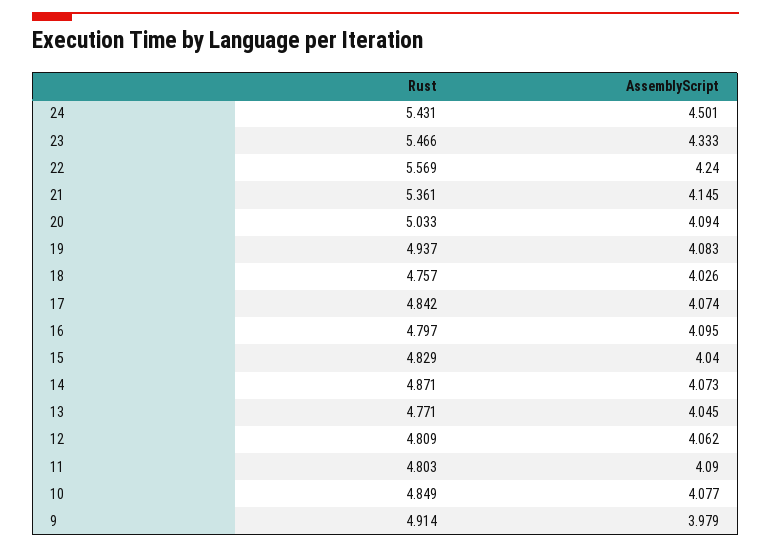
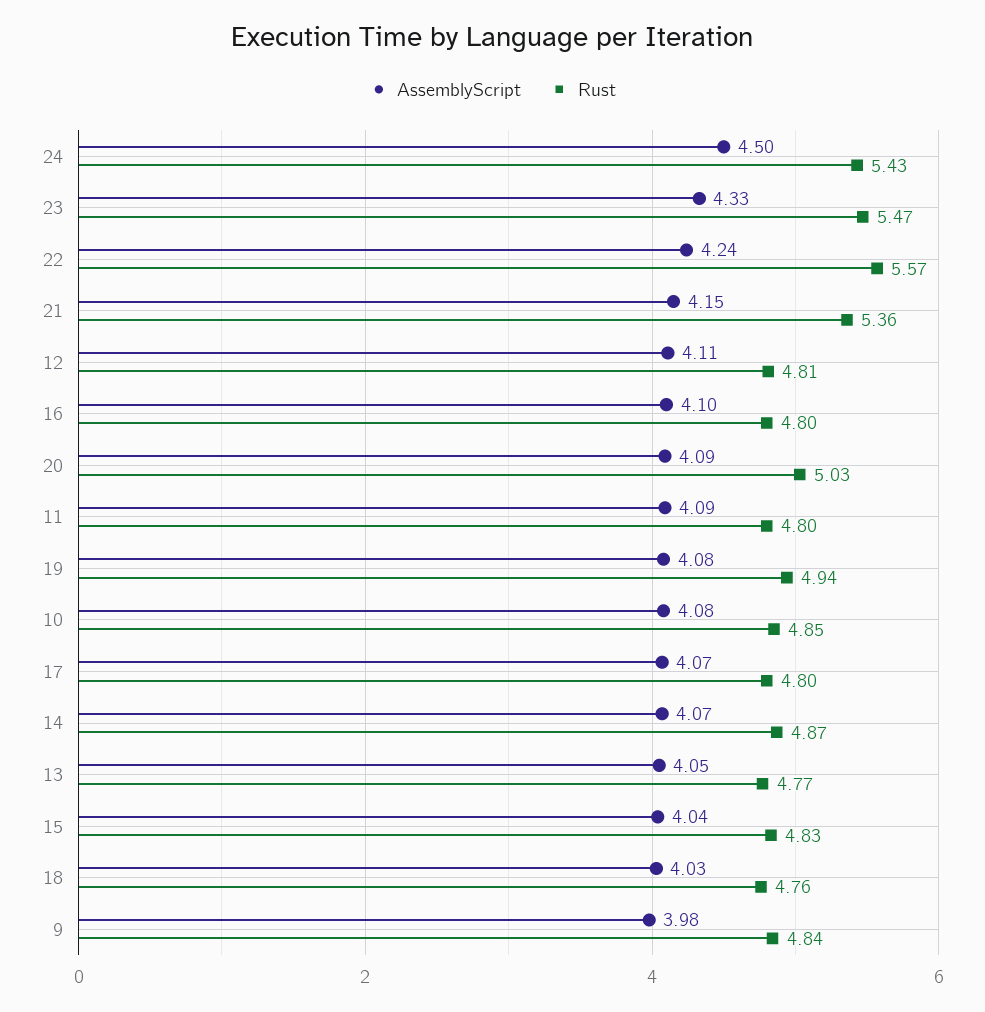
  {
    "Rust": {
      "24": 5.431,
      "23": 5.466,
      "22": 5.569,
      "21": 5.361,
      "20": 5.033,
      "19": 4.937,
      "18": 4.757,
-     "17": 4.842,
+     "17": 4.8,
      "16": 4.797,
      "15": 4.829,
      "14": 4.871,
      "13": 4.771,
      "12": 4.809,
      "11": 4.803,
      "10": 4.849,
-     "9": 4.914
+     "9": 4.84
    },
    "AssemblyScript": {
      "24": 4.501,
      "23": 4.333,
      "22": 4.24,
      "21": 4.145,
      "20": 4.094,
      "19": 4.083,
      "18": 4.026,
      "17": 4.074,
      "16": 4.095,
      "15": 4.04,
      "14": 4.073,
      "13": 4.045,
-     "12": 4.062,
+     "12": 4.11,
      "11": 4.09,
      "10": 4.077,
      "9": 3.979
    }
  }

